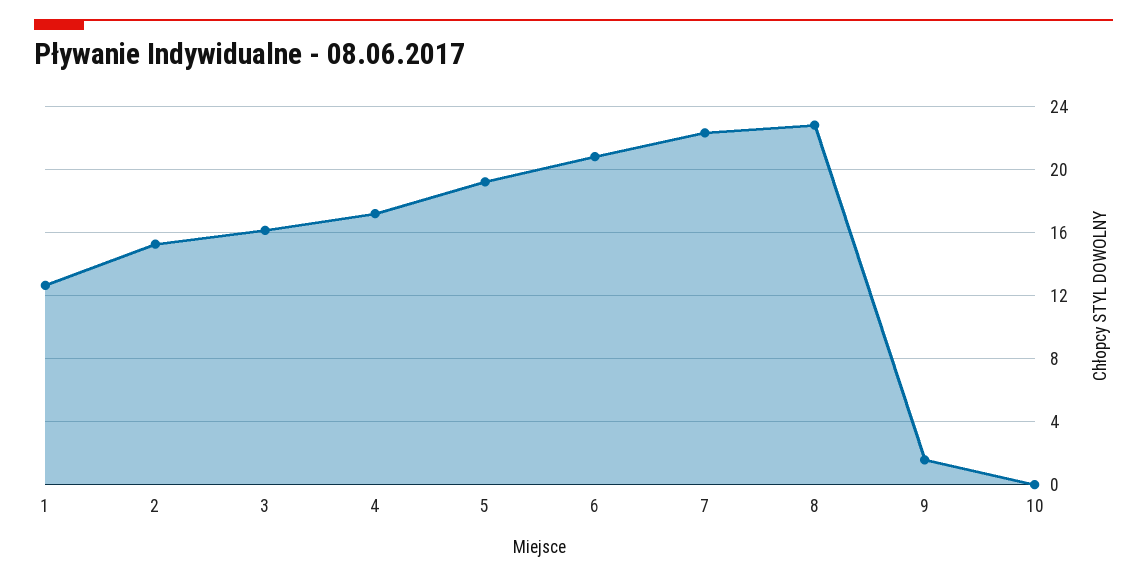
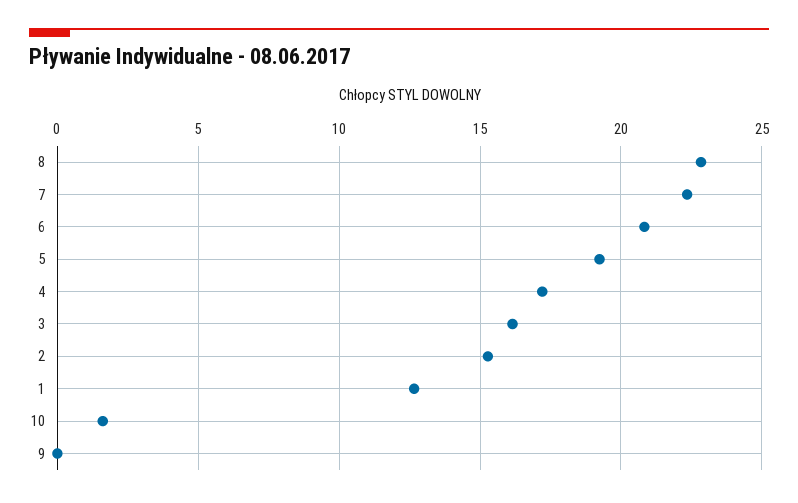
  {
    "1": 12.5,
    "2": 15.5,
    "3": 16,
    "4": 17,
    "5": 19,
    "6": 21,
    "7": 22.5,
    "8": 23,
-   "9": 1.5,
+   "9": 0,
-   "10": 0
+   "10": 1.5
  }

